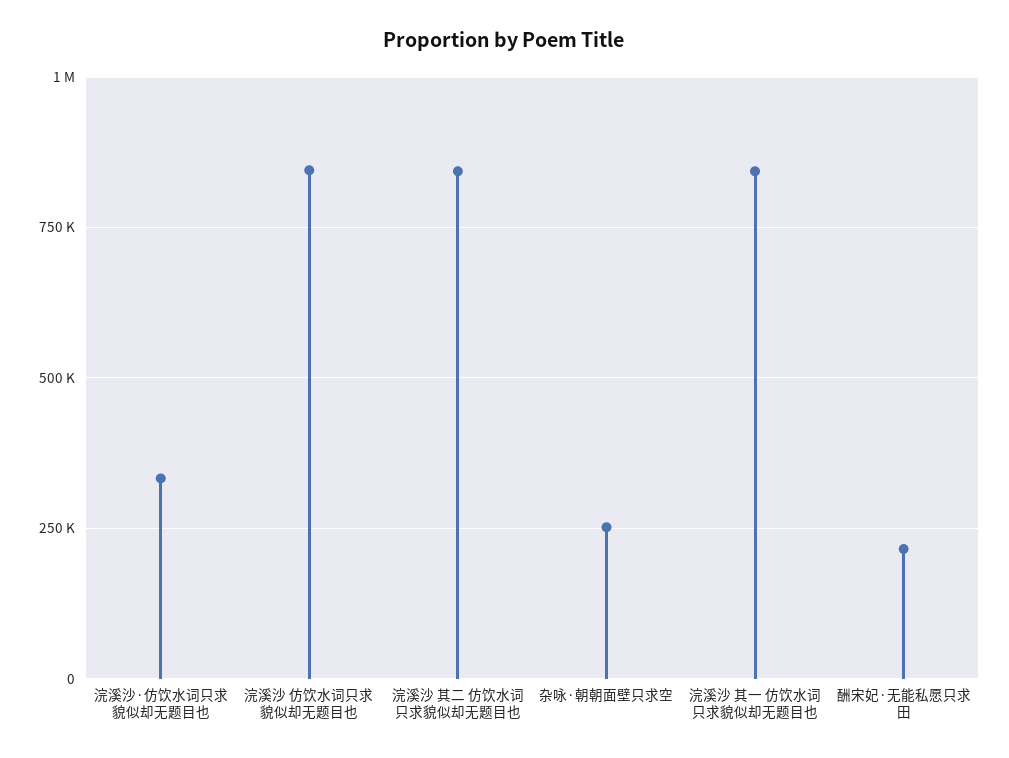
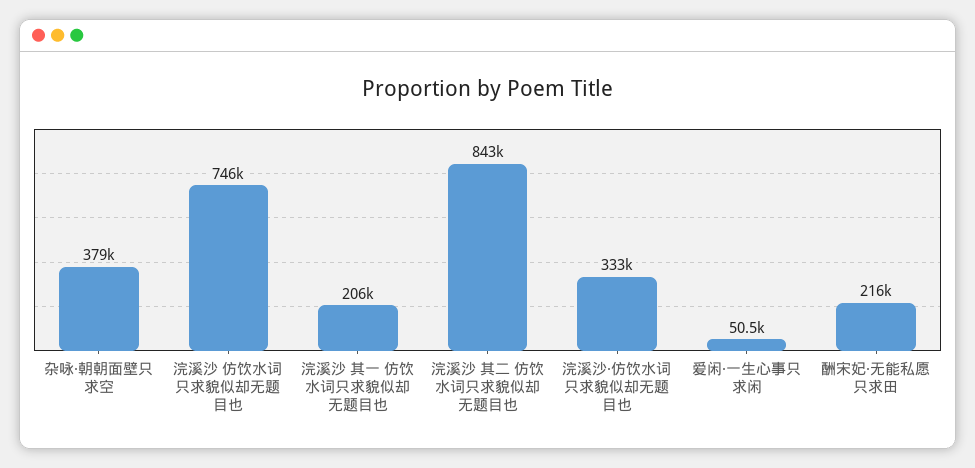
  {
    "浣溪沙·仿饮水词只求貌似却无题目也": 333000,
-   "浣溪沙 仿饮水词只求貌似却无题目也": 850000,
+   "浣溪沙 仿饮水词只求貌似却无题目也": 746000,
    "浣溪沙 其二 仿饮水词只求貌似却无题目也": 843000,
-   "杂咏·朝朝面壁只求空": 250000,
+   "杂咏·朝朝面壁只求空": 379000,
-   "浣溪沙 其一 仿饮水词只求貌似却无题目也": 850000,
+   "浣溪沙 其一 仿饮水词只求貌似却无题目也": 206000,
-   "酬宋妃·无能私愿只求田": 216000
+   "酬宋妃·无能私愿只求田": 216000,
+   "爱闲·一生心事只求闲": 50500
  }

